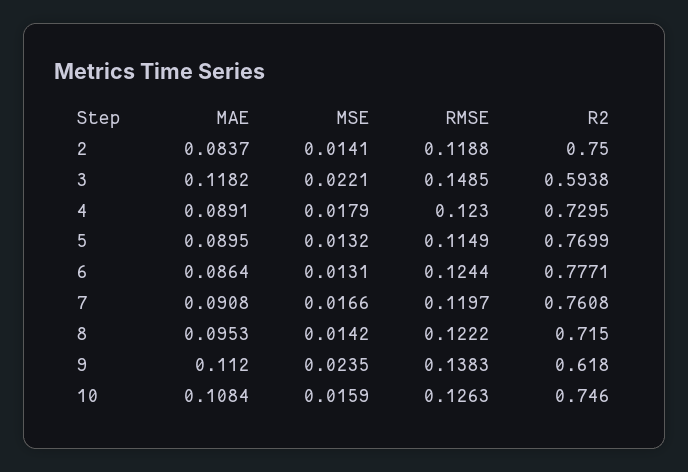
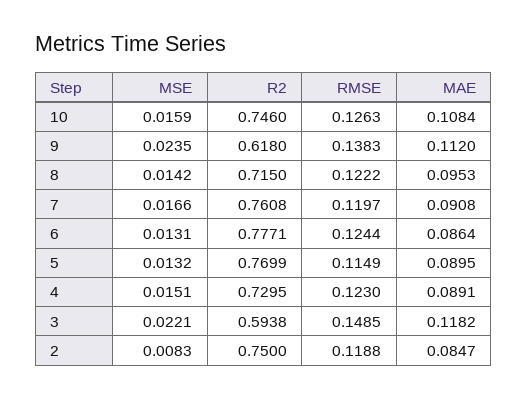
  {
    "MAE": {
-     "2": 0.0837,
+     "2": 0.0847,
      "3": 0.1182,
      "4": 0.0891,
      "5": 0.0895,
      "6": 0.0864,
      "7": 0.0908,
      "8": 0.0953,
      "9": 0.112,
      "10": 0.1084
    },
    "MSE": {
-     "2": 0.0141,
+     "2": 0.0083,
      "3": 0.0221,
-     "4": 0.0179,
+     "4": 0.0151,
      "5": 0.0132,
      "6": 0.0131,
      "7": 0.0166,
      "8": 0.0142,
      "9": 0.0235,
      "10": 0.0159
    },
    "RMSE": {
      "2": 0.1188,
      "3": 0.1485,
      "4": 0.123,
      "5": 0.1149,
      "6": 0.1244,
      "7": 0.1197,
      "8": 0.1222,
      "9": 0.1383,
      "10": 0.1263
    },
    "R2": {
      "2": 0.75,
      "3": 0.5938,
      "4": 0.7295,
      "5": 0.7699,
      "6": 0.7771,
      "7": 0.7608,
      "8": 0.715,
      "9": 0.618,
      "10": 0.746
    }
  }

